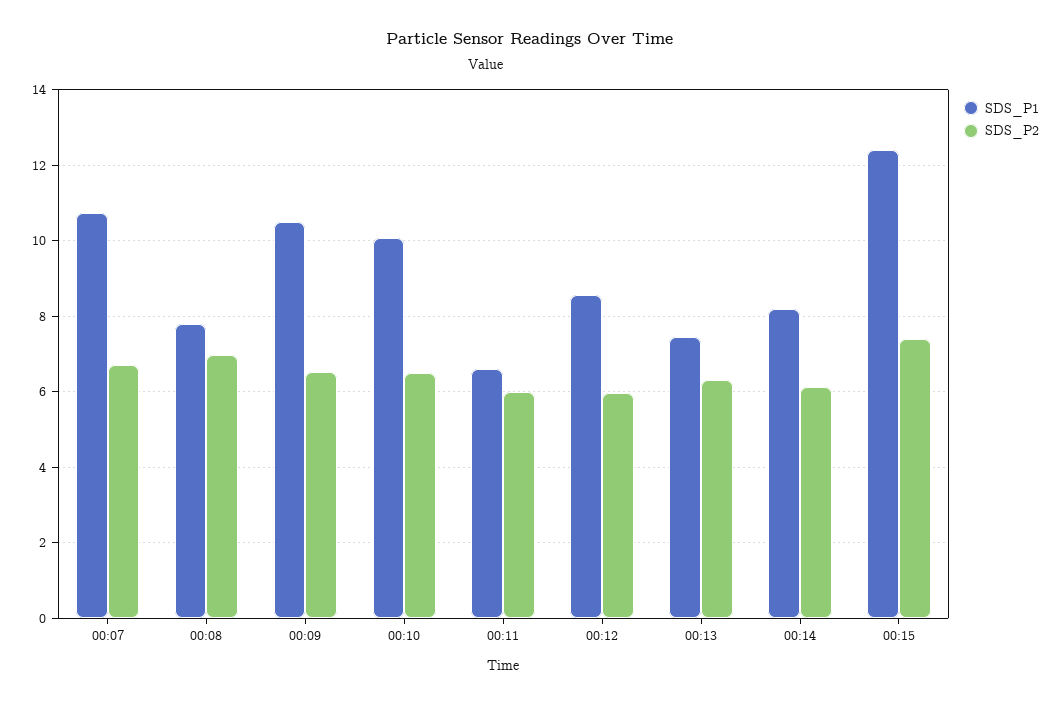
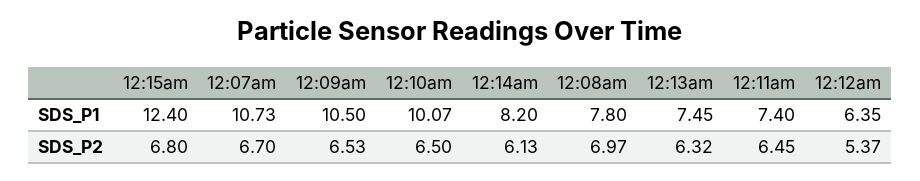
  {
    "SDS_P1": {
      "00:07": 10.73,
      "00:08": 7.8,
      "00:09": 10.5,
      "00:10": 10.07,
-     "00:11": 6.6,
+     "00:11": 7.4,
-     "00:12": 8.6,
+     "00:12": 6.35,
      "00:13": 7.45,
      "00:14": 8.2,
      "00:15": 12.4
    },
    "SDS_P2": {
      "00:07": 6.7,
      "00:08": 6.97,
      "00:09": 6.53,
      "00:10": 6.5,
-     "00:11": 6,
+     "00:11": 6.45,
-     "00:12": 6,
+     "00:12": 5.37,
      "00:13": 6.32,
      "00:14": 6.13,
-     "00:15": 7.4
+     "00:15": 6.8
    }
  }

